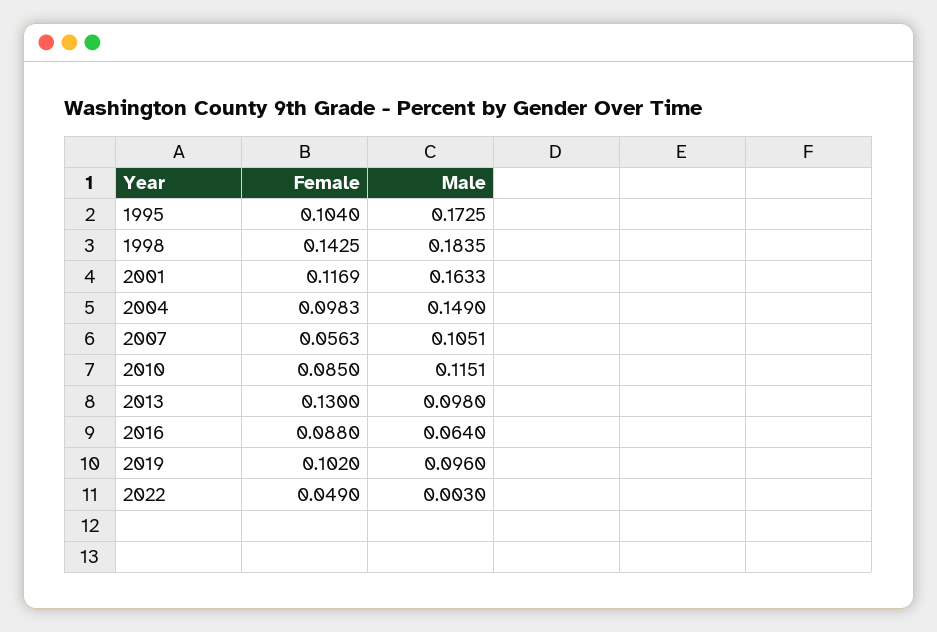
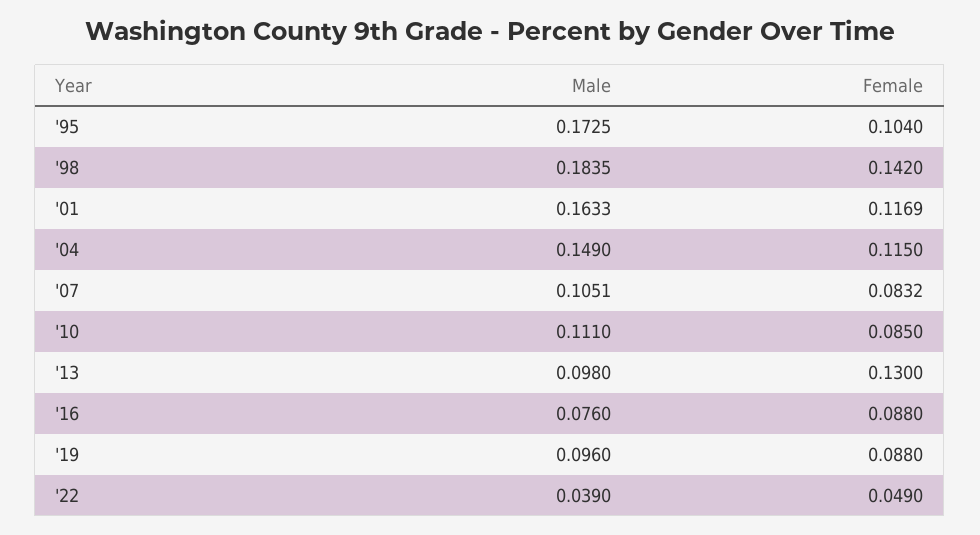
  {
    "Female": {
      "1995": 0.104,
-     "1998": 0.1425,
+     "1998": 0.142,
      "2001": 0.1169,
-     "2004": 0.0983,
+     "2004": 0.115,
-     "2007": 0.0563,
+     "2007": 0.0832,
      "2010": 0.085,
      "2013": 0.13,
      "2016": 0.088,
-     "2019": 0.102,
+     "2019": 0.088,
      "2022": 0.049
    },
    "Male": {
      "1995": 0.1725,
      "1998": 0.1835,
      "2001": 0.1633,
      "2004": 0.149,
      "2007": 0.1051,
-     "2010": 0.1151,
+     "2010": 0.111,
      "2013": 0.098,
-     "2016": 0.064,
+     "2016": 0.076,
      "2019": 0.096,
-     "2022": 0.003
+     "2022": 0.039
    }
  }

